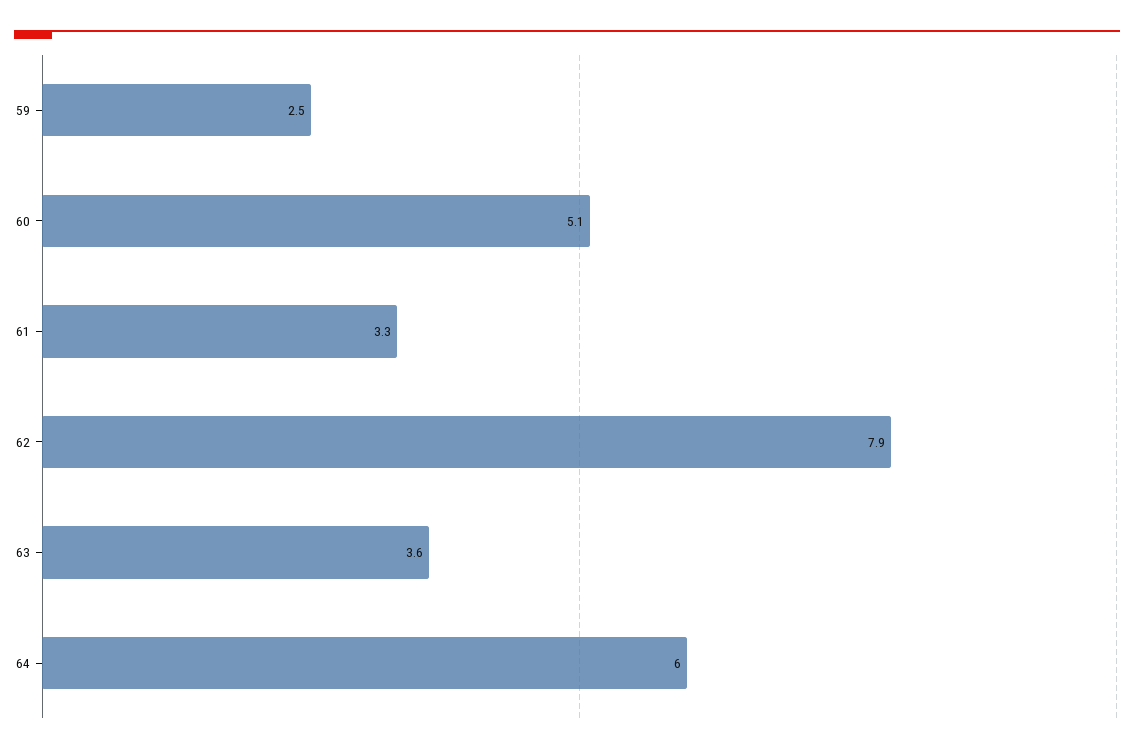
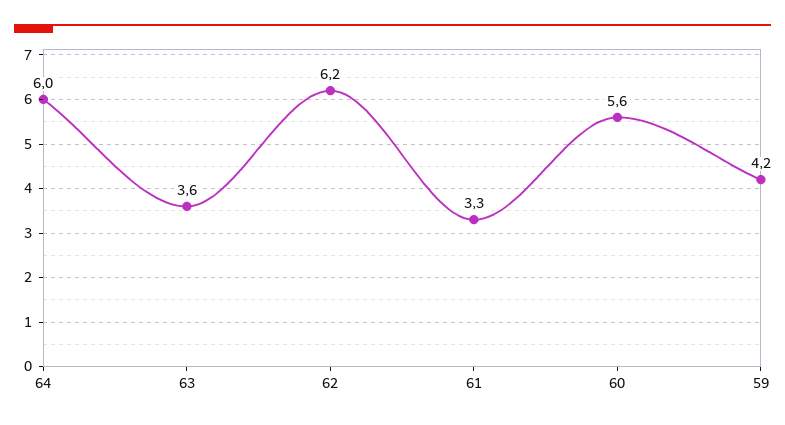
  {
-   "59": 2.5,
+   "59": 4.2,
-   "60": 5.1,
+   "60": 5.6,
    "61": 3.3,
-   "62": 7.9,
+   "62": 6.2,
    "63": 3.6,
    "64": 6
  }

